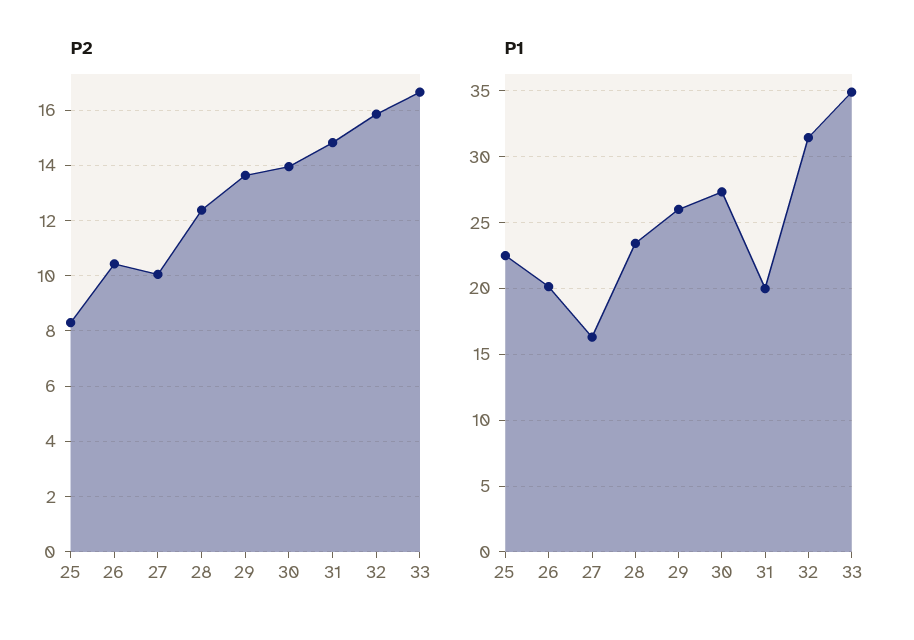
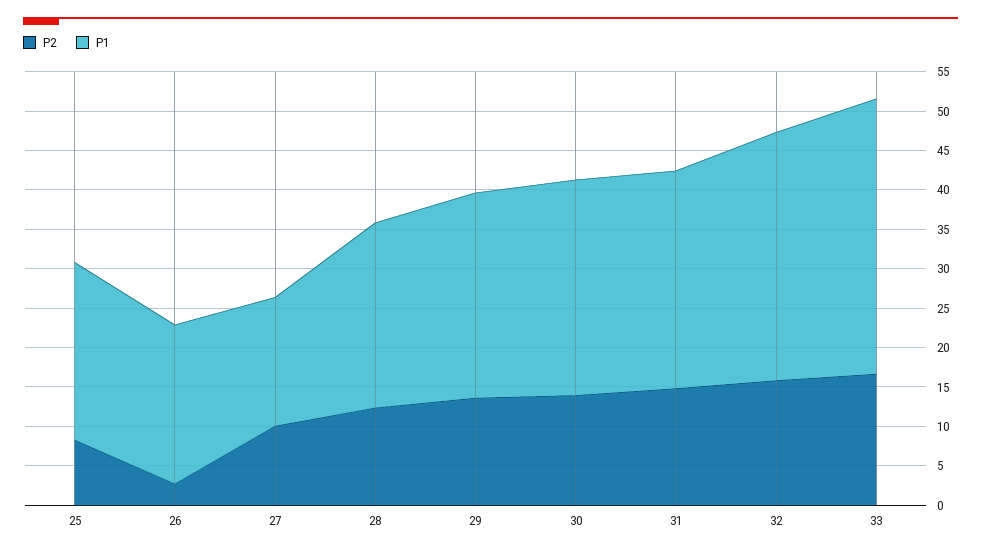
  {
    "P2": {
      "25": 8.25,
-     "26": 10.5,
+     "26": 2.5,
      "27": 10,
      "28": 12.5,
      "29": 13.75,
      "30": 14,
      "31": 14.75,
      "32": 15.75,
      "33": 16.75
    },
    "P1": {
      "25": 22.5,
      "26": 20,
      "27": 16.5,
      "28": 23.5,
      "29": 26,
      "30": 27.5,
-     "31": 20,
+     "31": 27.5,
      "32": 31.5,
      "33": 35
    }
  }

